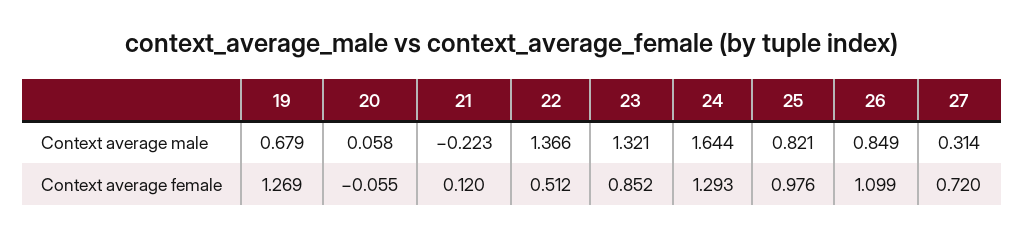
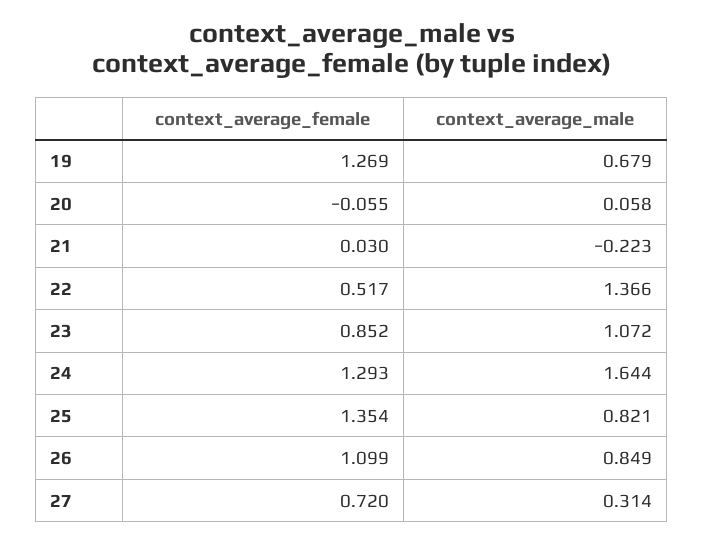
  {
    "19": {
      "Context average male": 0.679,
      "Context average female": 1.269
    },
    "20": {
      "Context average male": 0.058,
      "Context average female": -0.055
    },
    "21": {
      "Context average male": -0.223,
-     "Context average female": 0.12
+     "Context average female": 0.03
    },
    "22": {
      "Context average male": 1.366,
-     "Context average female": 0.512
+     "Context average female": 0.517
    },
    "23": {
-     "Context average male": 1.321,
+     "Context average male": 1.072,
      "Context average female": 0.852
    },
    "24": {
      "Context average male": 1.644,
      "Context average female": 1.293
    },
    "25": {
      "Context average male": 0.821,
-     "Context average female": 0.976
+     "Context average female": 1.354
    },
    "26": {
      "Context average male": 0.849,
      "Context average female": 1.099
    },
    "27": {
      "Context average male": 0.314,
      "Context average female": 0.72
    }
  }

